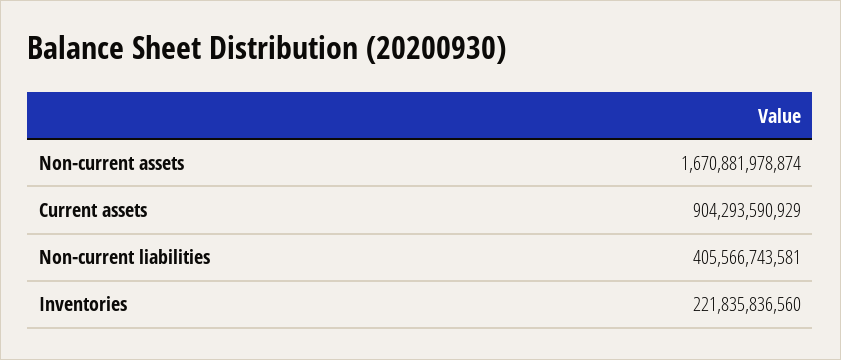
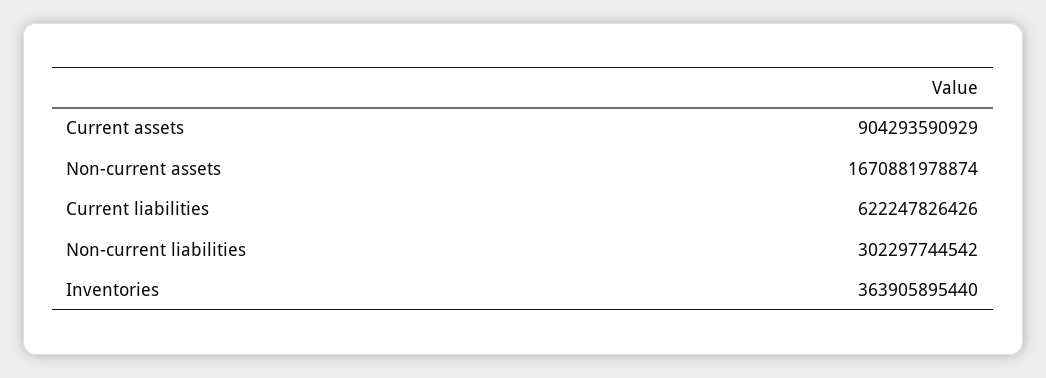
  {
    "Non-current assets": 1670881978874,
    "Current assets": 904293590929,
-   "Non-current liabilities": 405566743581,
+   "Non-current liabilities": 302297744542,
-   "Inventories": 221835836560
+   "Inventories": 363905895440,
+   "Current liabilities": 622247826426
  }

